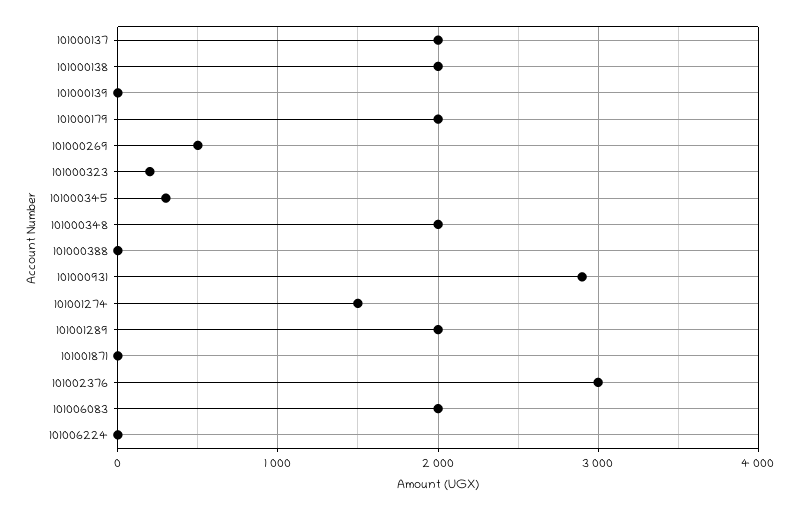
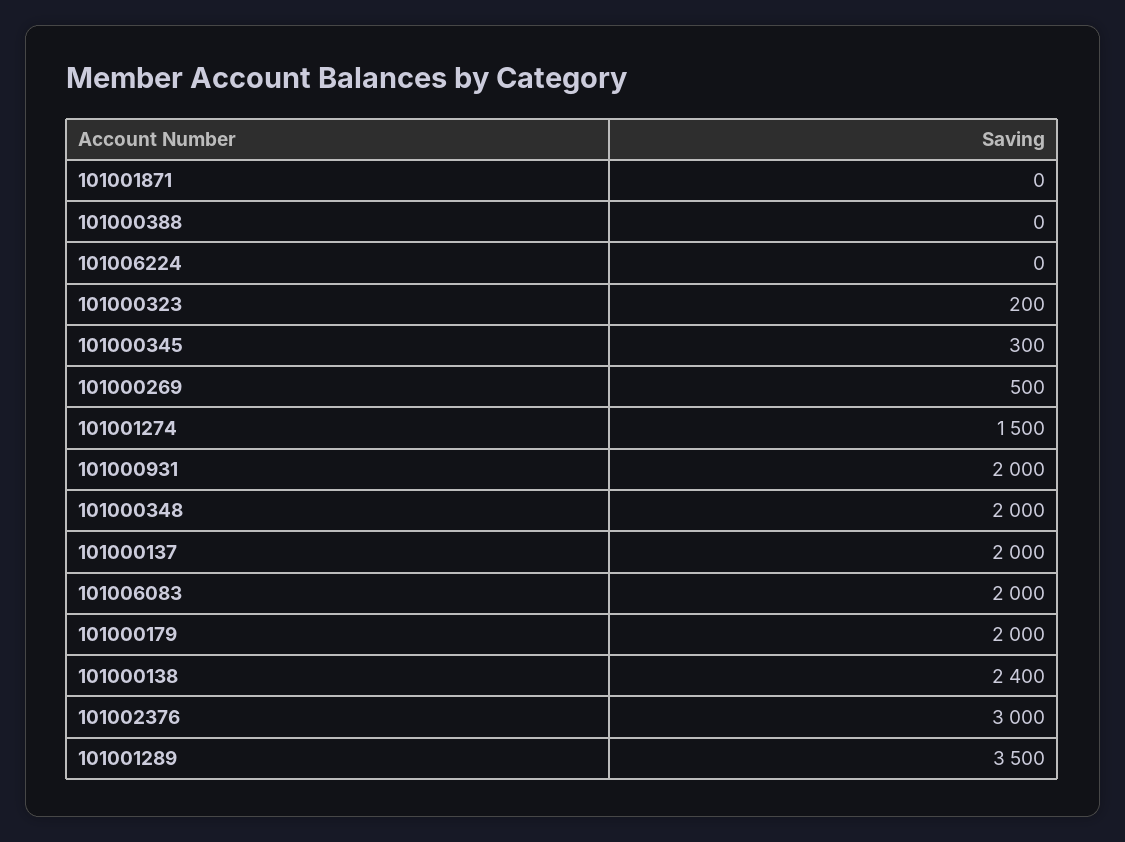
  {
    "101000137": 2000,
-   "101000138": 2000,
+   "101000138": 2400,
-   "101000139": 0,
    "101000179": 2000,
    "101000269": 500,
    "101000323": 200,
    "101000345": 300,
    "101000348": 2000,
    "101000388": 0,
-   "101000931": 2900,
+   "101000931": 2000,
    "101001274": 1500,
-   "101001289": 2000,
+   "101001289": 3500,
    "101001871": 0,
    "101002376": 3000,
    "101006083": 2000,
    "101006224": 0
  }

